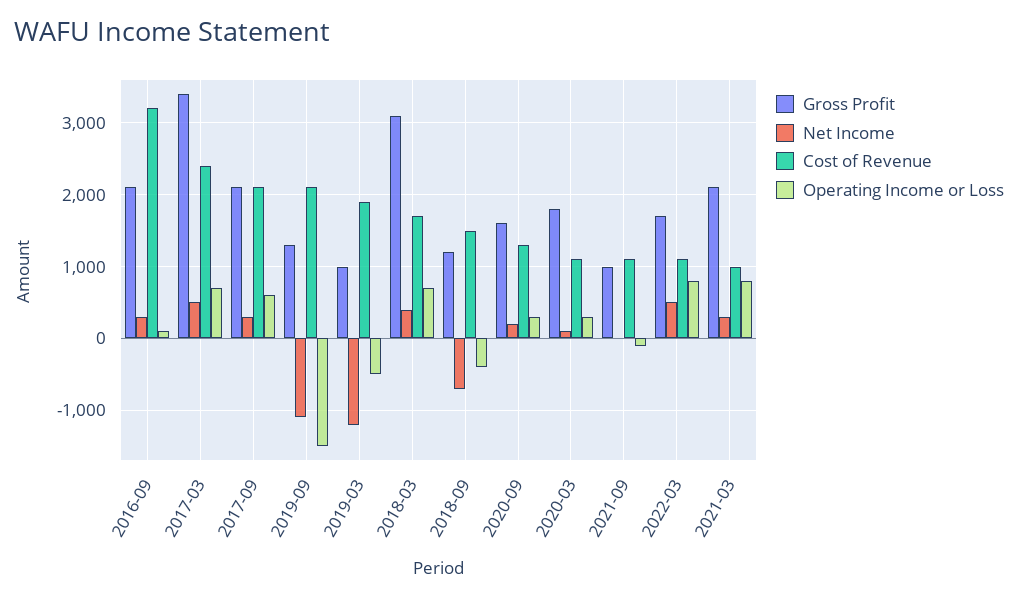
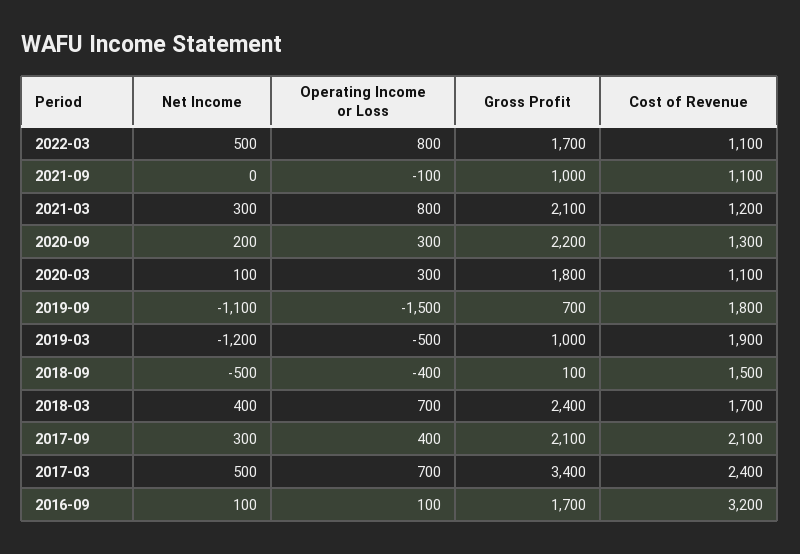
  {
    "Gross Profit": {
-     "2016-09": 2100,
+     "2016-09": 1700,
      "2017-03": 3400,
      "2017-09": 2100,
-     "2019-09": 1300,
+     "2019-09": 700,
      "2019-03": 1000,
-     "2018-03": 3100,
+     "2018-03": 2400,
-     "2018-09": 1200,
+     "2018-09": 100,
-     "2020-09": 1600,
+     "2020-09": 2200,
      "2020-03": 1800,
      "2021-09": 1000,
      "2022-03": 1700,
      "2021-03": 2100
    },
    "Net Income": {
-     "2016-09": 300,
+     "2016-09": 100,
      "2017-03": 500,
      "2017-09": 300,
      "2019-09": -1100,
      "2019-03": -1200,
      "2018-03": 400,
-     "2018-09": -700,
+     "2018-09": -500,
      "2020-09": 200,
      "2020-03": 100,
      "2021-09": 0,
      "2022-03": 500,
      "2021-03": 300
    },
    "Cost of Revenue": {
      "2016-09": 3200,
      "2017-03": 2400,
      "2017-09": 2100,
-     "2019-09": 2100,
+     "2019-09": 1800,
      "2019-03": 1900,
      "2018-03": 1700,
      "2018-09": 1500,
      "2020-09": 1300,
      "2020-03": 1100,
      "2021-09": 1100,
      "2022-03": 1100,
-     "2021-03": 1000
+     "2021-03": 1200
    },
    "Operating Income or Loss": {
      "2016-09": 100,
      "2017-03": 700,
-     "2017-09": 600,
+     "2017-09": 400,
      "2019-09": -1500,
      "2019-03": -500,
      "2018-03": 700,
      "2018-09": -400,
      "2020-09": 300,
      "2020-03": 300,
      "2021-09": -100,
      "2022-03": 800,
      "2021-03": 800
    }
  }

